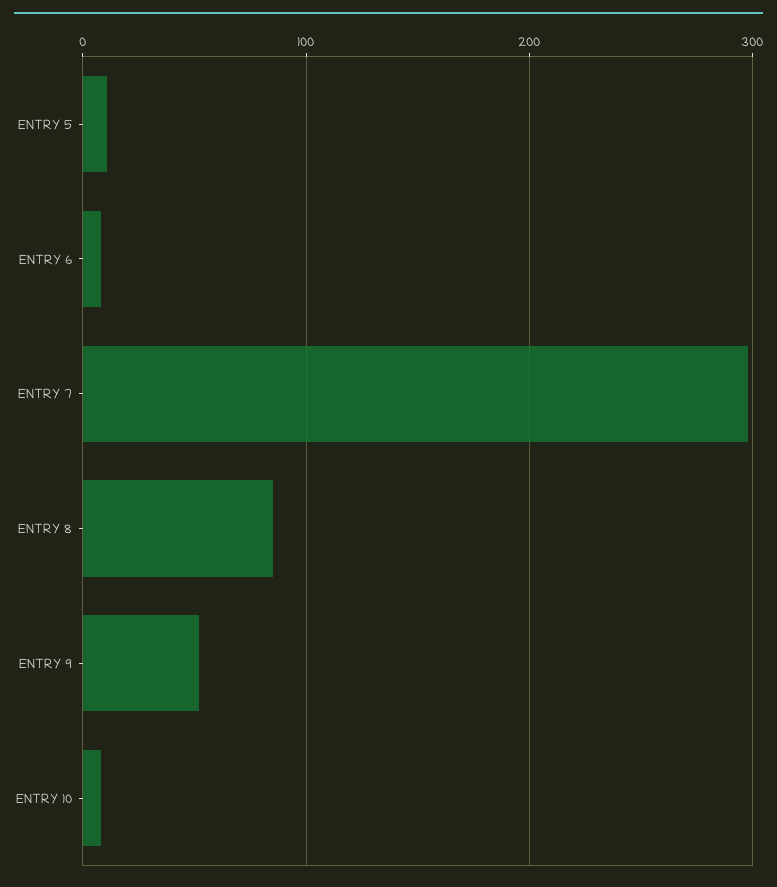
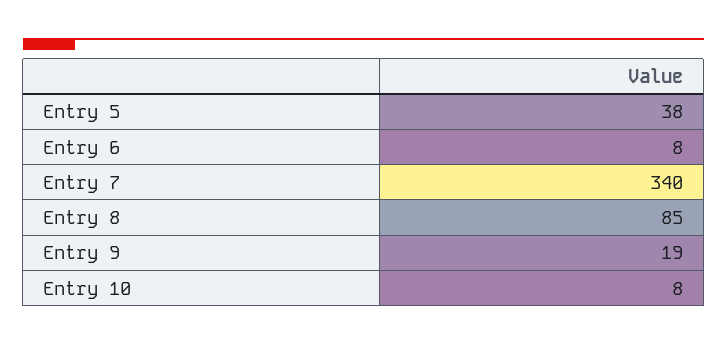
  {
-   "ENTRY 5": 10,
+   "ENTRY 5": 38,
    "ENTRY 6": 8,
-   "ENTRY 7": 300,
+   "ENTRY 7": 340,
    "ENTRY 8": 85,
-   "ENTRY 9": 50,
+   "ENTRY 9": 19,
    "ENTRY 10": 8
  }

